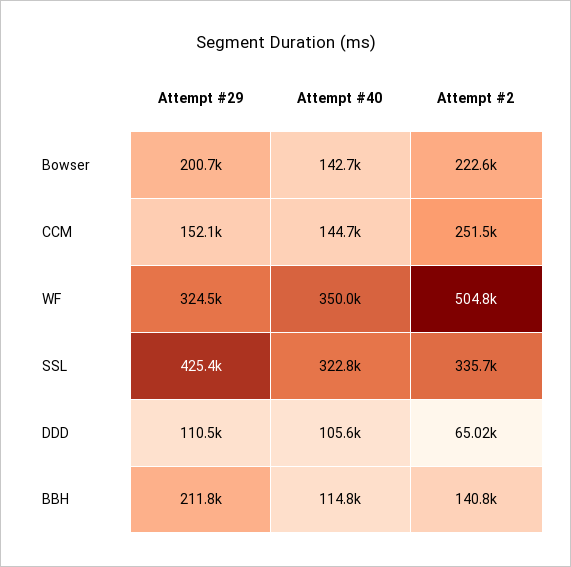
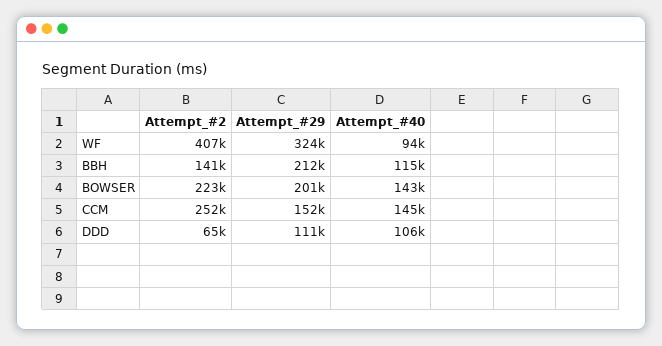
  {
    "Attempt #29": {
      "Bowser": 200700,
      "CCM": 152100,
      "WF": 324500,
-     "SSL": 425400,
      "DDD": 110500,
      "BBH": 211800
    },
    "Attempt #40": {
      "Bowser": 142700,
      "CCM": 144700,
-     "WF": 350000,
+     "WF": 94000,
-     "SSL": 322800,
      "DDD": 105600,
      "BBH": 114800
    },
    "Attempt #2": {
      "Bowser": 222600,
      "CCM": 251500,
-     "WF": 504800,
+     "WF": 407000,
-     "SSL": 335700,
      "DDD": 65020,
      "BBH": 140800
    }
  }

